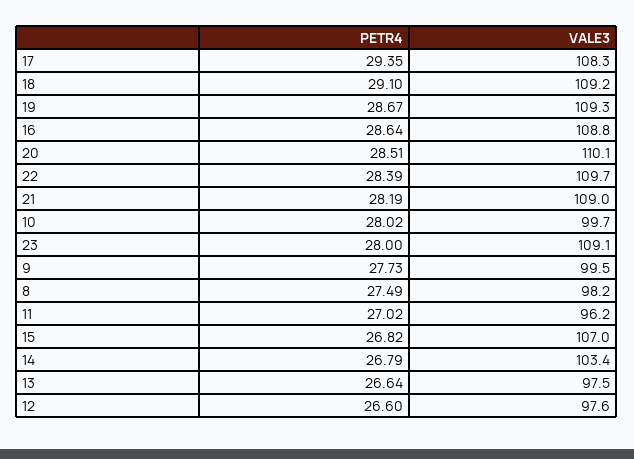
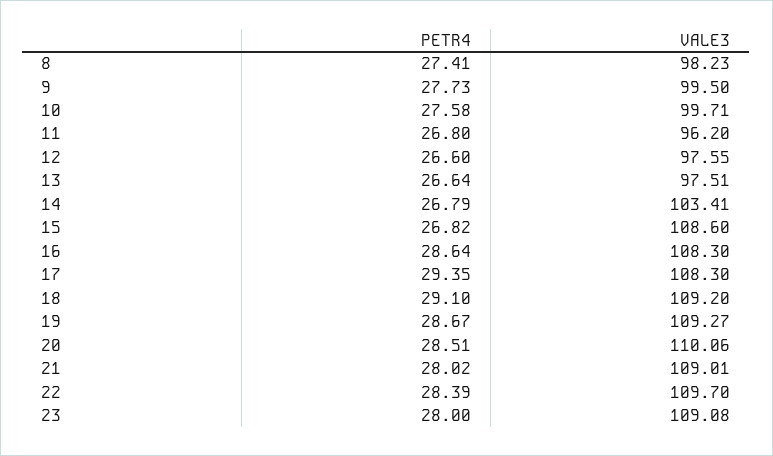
  {
    "PETR4": {
      "17": 29.35,
      "18": 29.1,
      "19": 28.67,
      "16": 28.64,
      "20": 28.51,
      "22": 28.39,
-     "21": 28.19,
+     "21": 28.02,
-     "10": 28.02,
+     "10": 27.58,
      "23": 28,
      "9": 27.73,
-     "8": 27.49,
+     "8": 27.41,
-     "11": 27.02,
+     "11": 26.8,
      "15": 26.82,
      "14": 26.79,
      "13": 26.64,
      "12": 26.6
    },
    "VALE3": {
      "17": 108.3,
      "18": 109.2,
      "19": 109.27,
-     "16": 108.8,
+     "16": 108.3,
      "20": 110.06,
      "22": 109.7,
      "21": 109.01,
      "10": 99.71,
      "23": 109.08,
      "9": 99.5,
      "8": 98.23,
      "11": 96.2,
-     "15": 107,
+     "15": 108.6,
      "14": 103.41,
      "13": 97.51,
      "12": 97.55
    }
  }

